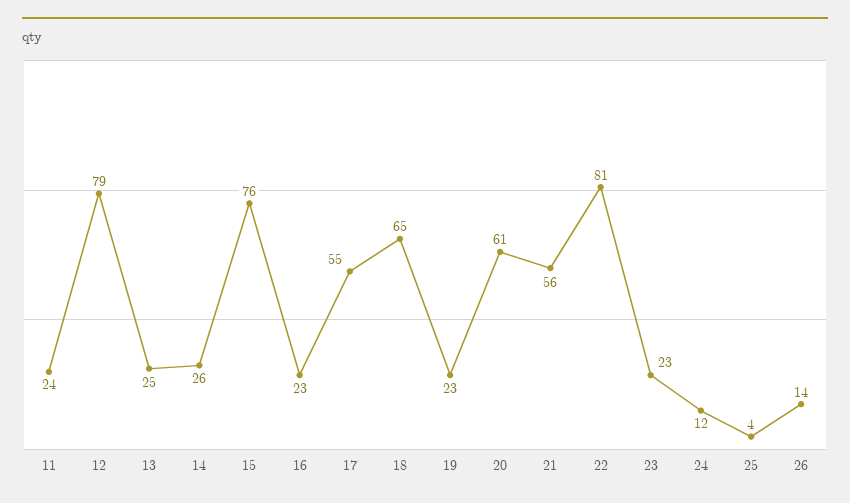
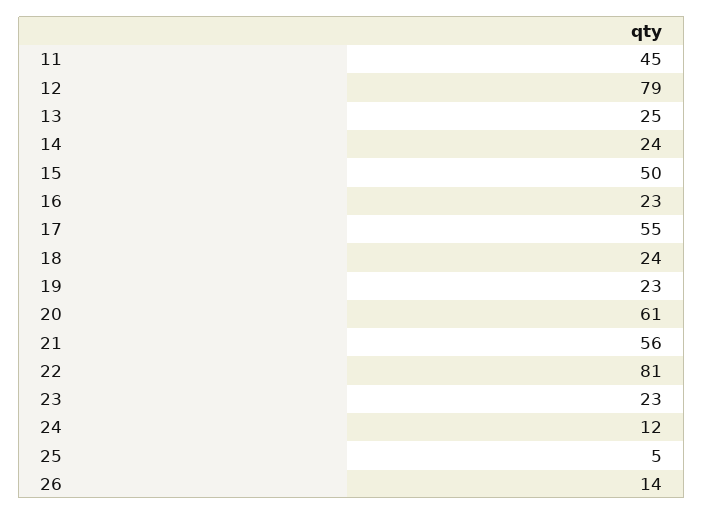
  {
-   "11": 24,
+   "11": 45,
    "12": 79,
    "13": 25,
-   "14": 26,
+   "14": 24,
-   "15": 76,
+   "15": 50,
    "16": 23,
    "17": 55,
-   "18": 65,
+   "18": 24,
    "19": 23,
    "20": 61,
    "21": 56,
    "22": 81,
    "23": 23,
    "24": 12,
-   "25": 4,
+   "25": 5,
    "26": 14
  }

